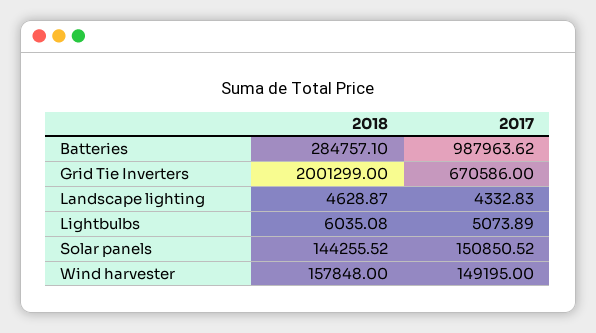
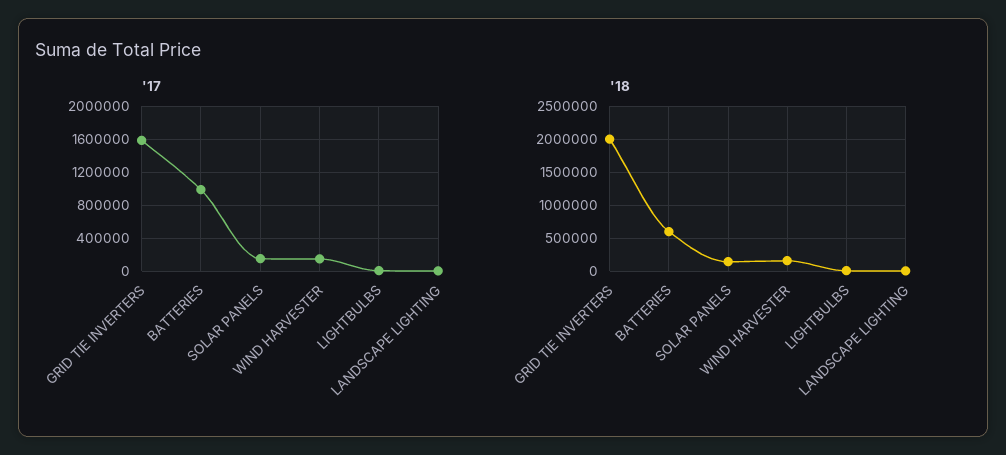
  {
    "2018": {
-     "Batteries": 284757.1,
+     "Batteries": 600000,
      "Grid Tie Inverters": 2001299,
      "Landscape lighting": 4628.87,
      "Lightbulbs": 6035.08,
      "Solar panels": 144255.52,
      "Wind harvester": 157848
    },
    "2017": {
      "Batteries": 987963.62,
-     "Grid Tie Inverters": 670586,
+     "Grid Tie Inverters": 1600000,
      "Landscape lighting": 4332.83,
      "Lightbulbs": 5073.89,
      "Solar panels": 150850.52,
      "Wind harvester": 149195
    }
  }

